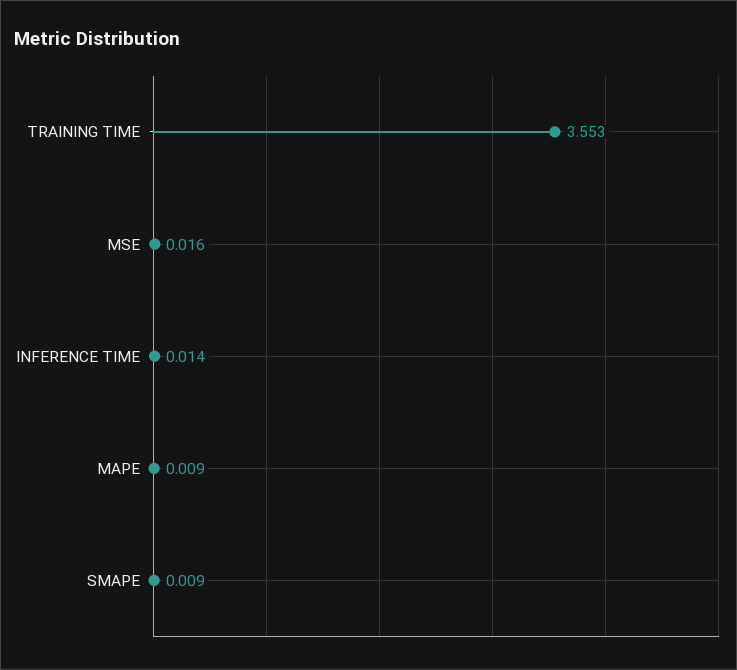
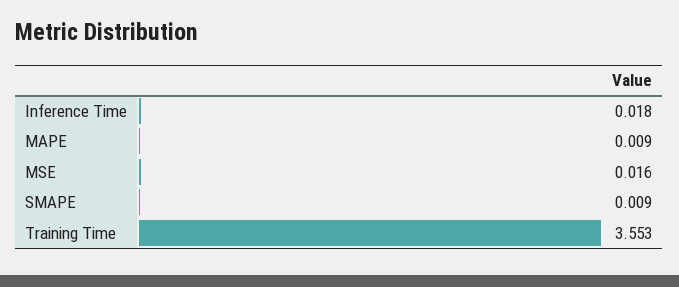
  {
    "TRAINING TIME": 3.553,
    "MSE": 0.016,
-   "INFERENCE TIME": 0.014,
+   "INFERENCE TIME": 0.018,
    "MAPE": 0.009,
    "SMAPE": 0.009
  }

